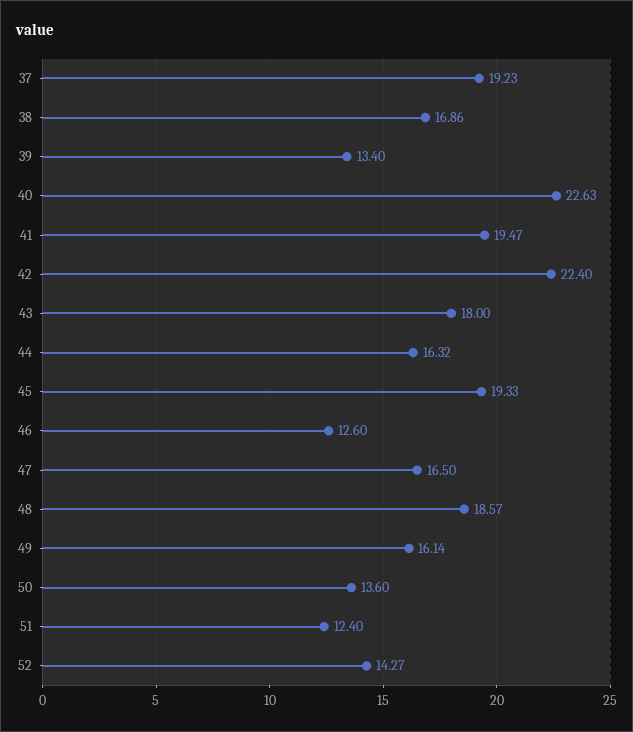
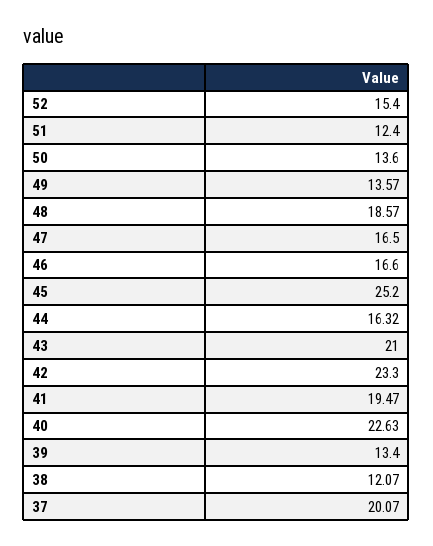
  {
-   "37": 19.23,
+   "37": 20.07,
-   "38": 16.86,
+   "38": 12.07,
    "39": 13.4,
    "40": 22.63,
    "41": 19.47,
-   "42": 22.4,
+   "42": 23.3,
-   "43": 18,
+   "43": 21,
    "44": 16.32,
-   "45": 19.33,
+   "45": 25.2,
-   "46": 12.6,
+   "46": 16.6,
    "47": 16.5,
    "48": 18.57,
-   "49": 16.14,
+   "49": 13.57,
    "50": 13.6,
    "51": 12.4,
-   "52": 14.27
+   "52": 15.4
  }

